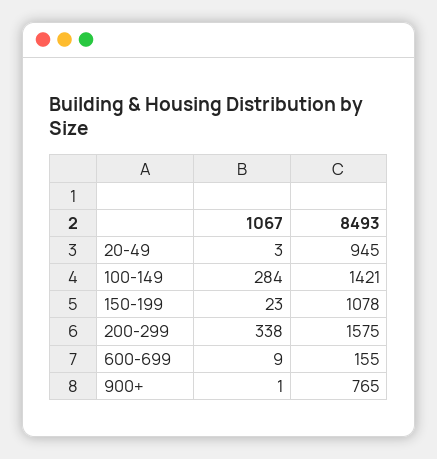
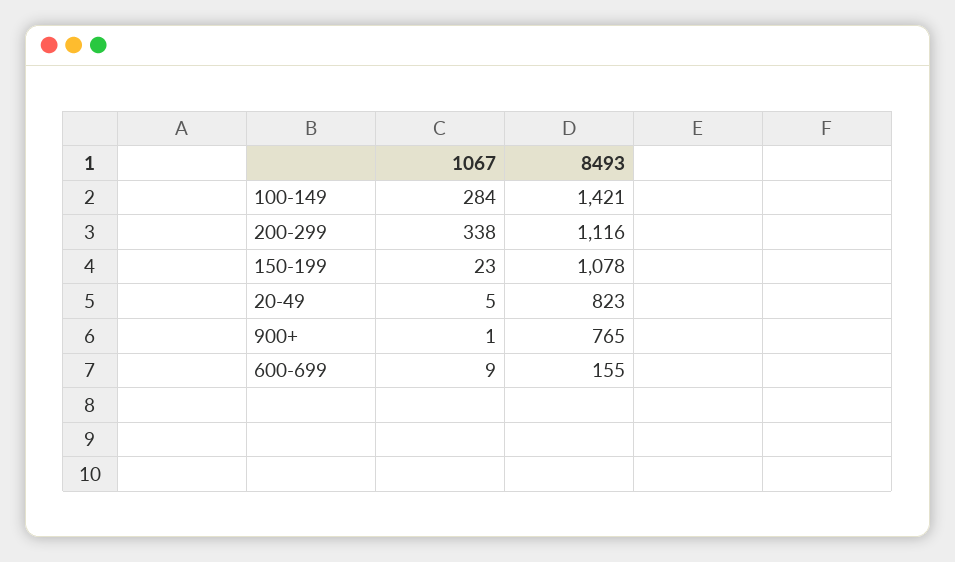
  {
    "1067": {
-     "20-49": 3,
+     "20-49": 5,
      "100-149": 284,
      "150-199": 23,
      "200-299": 338,
      "600-699": 9,
      "900+": 1
    },
    "8493": {
-     "20-49": 945,
+     "20-49": 823,
      "100-149": 1421,
      "150-199": 1078,
-     "200-299": 1575,
+     "200-299": 1116,
      "600-699": 155,
      "900+": 765
    }
  }

